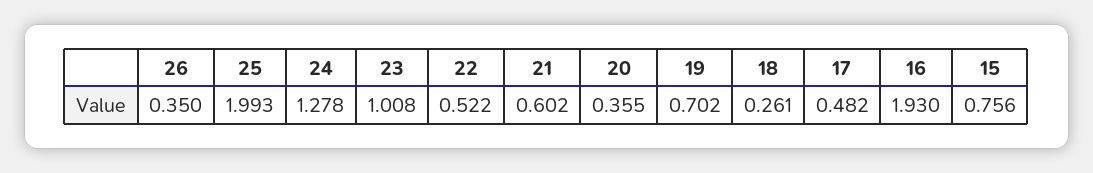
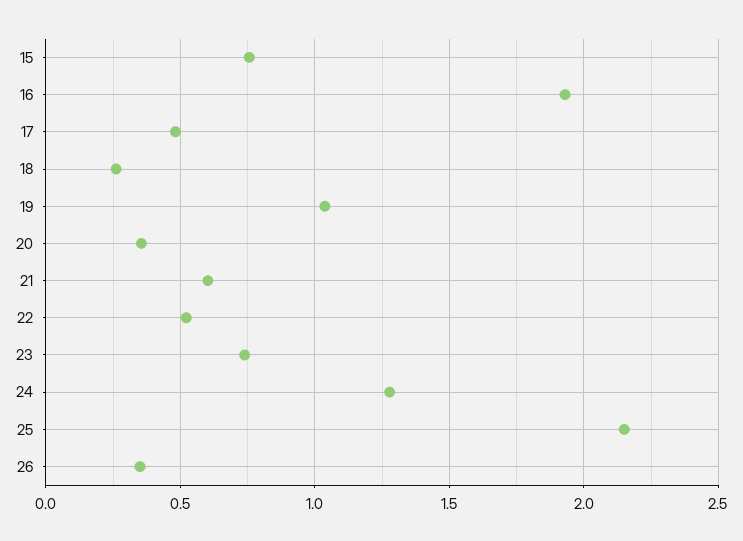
  {
    "26": 0.35,
-   "25": 1.993,
+   "25": 2.15,
    "24": 1.278,
-   "23": 1.008,
+   "23": 0.75,
    "22": 0.522,
    "21": 0.602,
    "20": 0.355,
-   "19": 0.702,
+   "19": 1.05,
    "18": 0.261,
    "17": 0.482,
    "16": 1.93,
    "15": 0.756
  }

